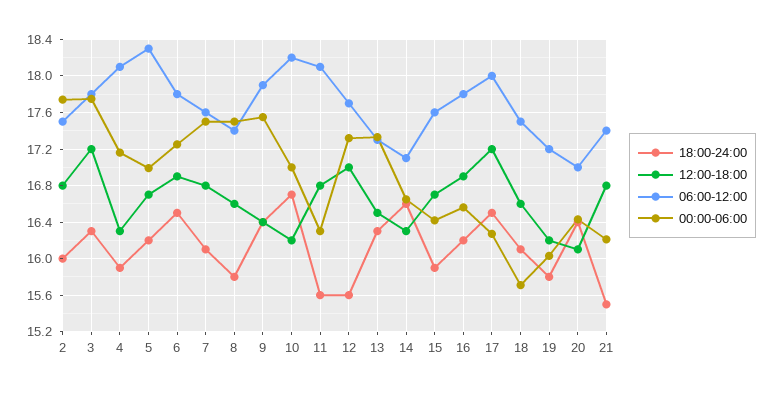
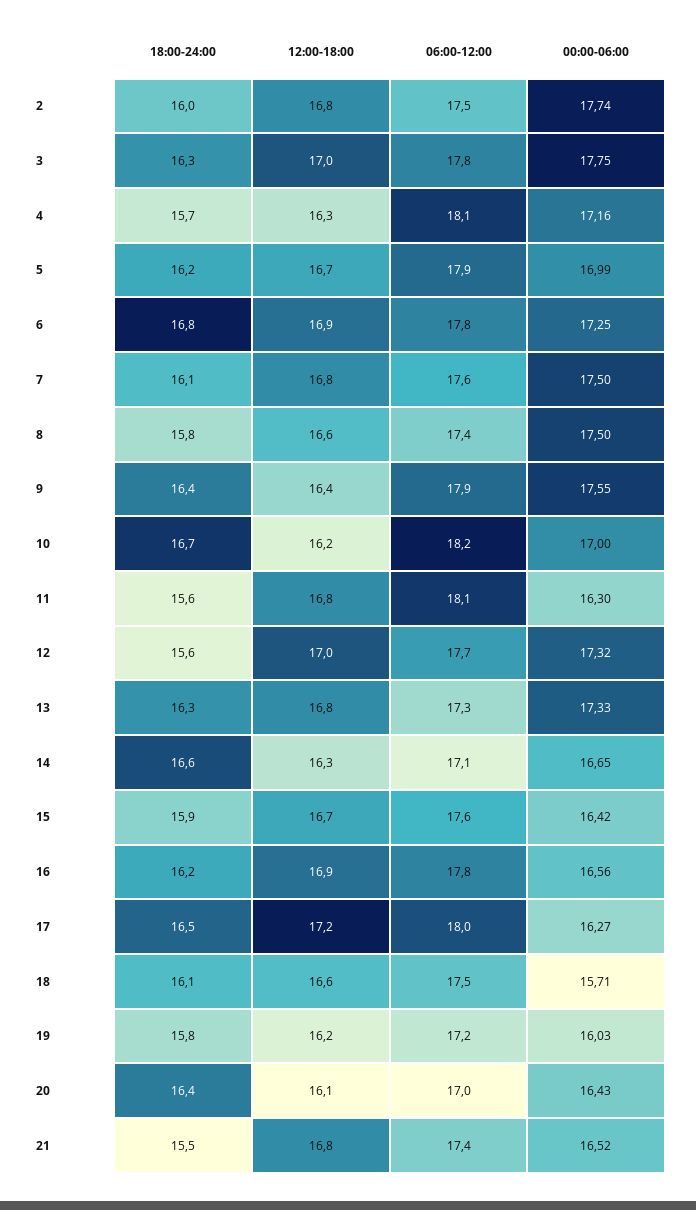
  {
    "18:00-24:00": {
      "2": 16,
      "3": 16.3,
-     "4": 15.9,
+     "4": 15.7,
      "5": 16.2,
-     "6": 16.5,
+     "6": 16.8,
      "7": 16.1,
      "8": 15.8,
      "9": 16.4,
      "10": 16.7,
      "11": 15.6,
      "12": 15.6,
      "13": 16.3,
      "14": 16.6,
      "15": 15.9,
      "16": 16.2,
      "17": 16.5,
      "18": 16.1,
      "19": 15.8,
      "20": 16.4,
      "21": 15.5
    },
    "12:00-18:00": {
      "2": 16.8,
-     "3": 17.2,
+     "3": 17,
      "4": 16.3,
      "5": 16.7,
      "6": 16.9,
      "7": 16.8,
      "8": 16.6,
      "9": 16.4,
      "10": 16.2,
      "11": 16.8,
      "12": 17,
-     "13": 16.5,
+     "13": 16.8,
      "14": 16.3,
      "15": 16.7,
      "16": 16.9,
      "17": 17.2,
      "18": 16.6,
      "19": 16.2,
      "20": 16.1,
      "21": 16.8
    },
    "06:00-12:00": {
      "2": 17.5,
      "3": 17.8,
      "4": 18.1,
-     "5": 18.3,
+     "5": 17.9,
      "6": 17.8,
      "7": 17.6,
      "8": 17.4,
      "9": 17.9,
      "10": 18.2,
      "11": 18.1,
      "12": 17.7,
      "13": 17.3,
      "14": 17.1,
      "15": 17.6,
      "16": 17.8,
      "17": 18,
      "18": 17.5,
      "19": 17.2,
      "20": 17,
      "21": 17.4
    },
    "00:00-06:00": {
      "2": 17.74,
      "3": 17.75,
      "4": 17.16,
      "5": 16.99,
      "6": 17.25,
      "7": 17.5,
      "8": 17.5,
      "9": 17.55,
      "10": 17,
      "11": 16.3,
      "12": 17.32,
      "13": 17.33,
      "14": 16.65,
      "15": 16.42,
      "16": 16.56,
      "17": 16.27,
      "18": 15.71,
      "19": 16.03,
      "20": 16.43,
-     "21": 16.2
+     "21": 16.52
    }
  }

